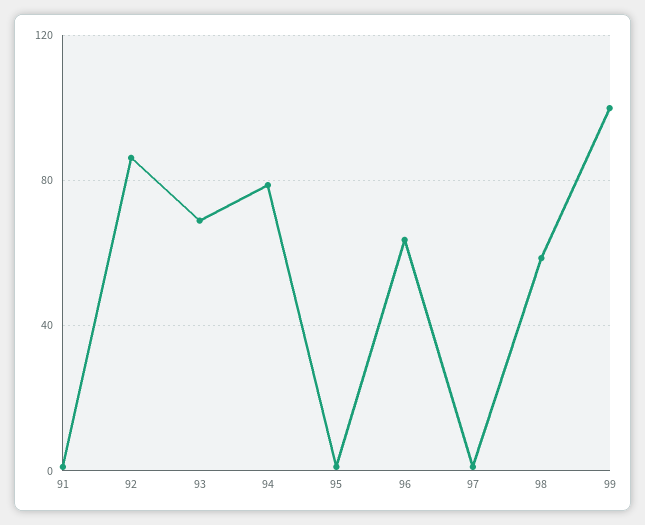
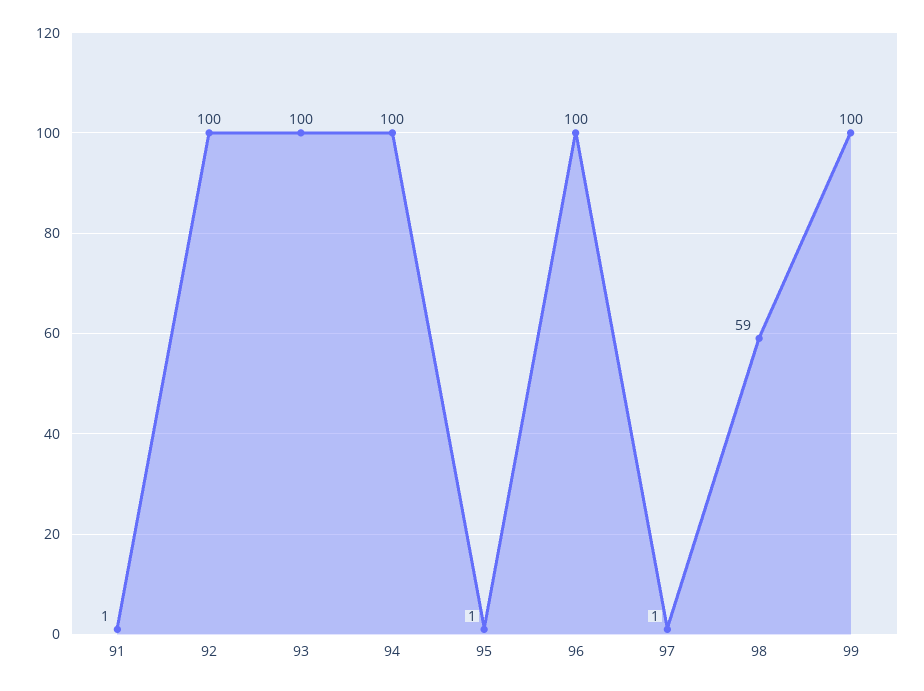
  {
    "91": 1,
-   "92": 85,
+   "92": 100,
-   "93": 70,
+   "93": 100,
-   "94": 80,
+   "94": 100,
    "95": 1,
-   "96": 65,
+   "96": 100,
    "97": 1,
    "98": 59,
    "99": 100
  }

